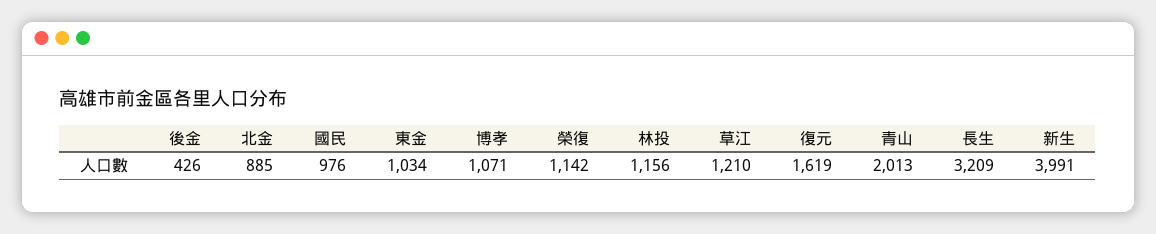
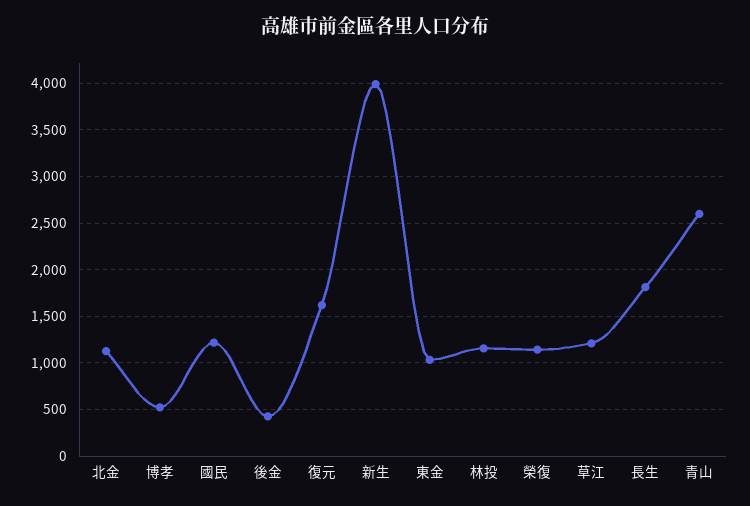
  {
    "後金": 426,
-   "北金": 885,
+   "北金": 1100,
-   "國民": 976,
+   "國民": 1200,
    "東金": 1034,
-   "博孝": 1071,
+   "博孝": 500,
    "榮復": 1142,
    "林投": 1156,
    "草江": 1210,
    "復元": 1619,
-   "青山": 2013,
+   "青山": 2600,
-   "長生": 3209,
+   "長生": 1800,
    "新生": 3991
  }

